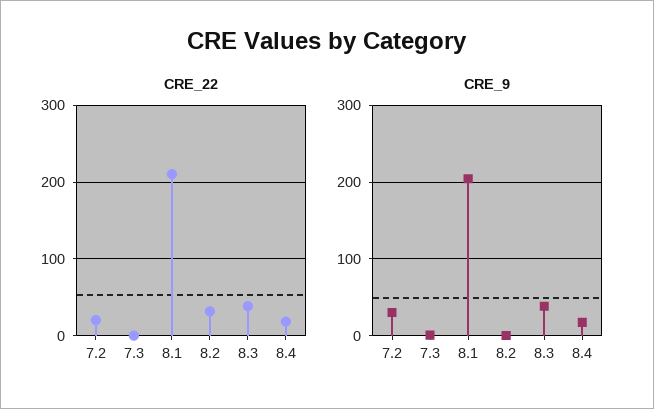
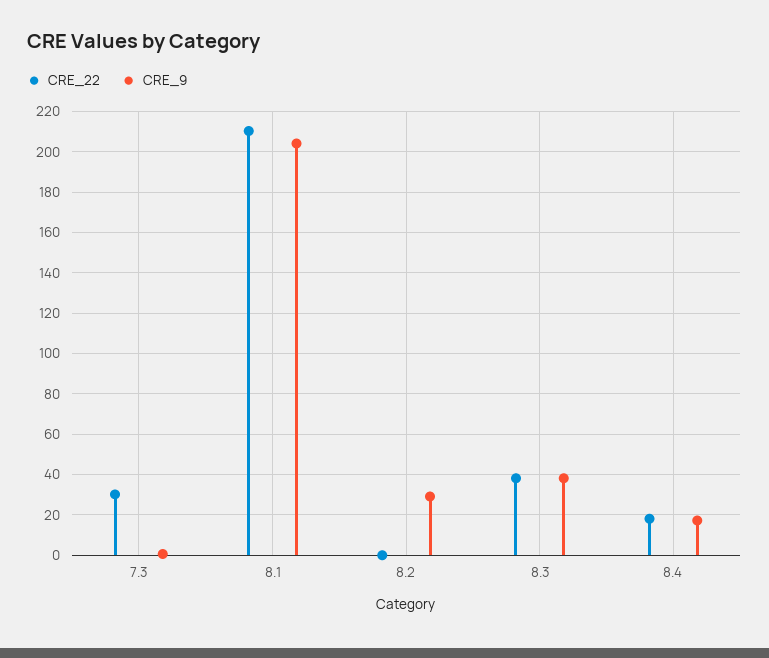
  {
    "CRE_22": {
-     "7.2": 20,
-     "7.3": 0,
+     "7.3": 30,
      "8.1": 210,
-     "8.2": 30,
+     "8.2": 0,
      "8.3": 40,
      "8.4": 20
    },
    "CRE_9": {
-     "7.2": 30,
      "7.3": 0,
      "8.1": 205,
-     "8.2": 0,
+     "8.2": 30,
      "8.3": 40,
      "8.4": 15
    }
  }

